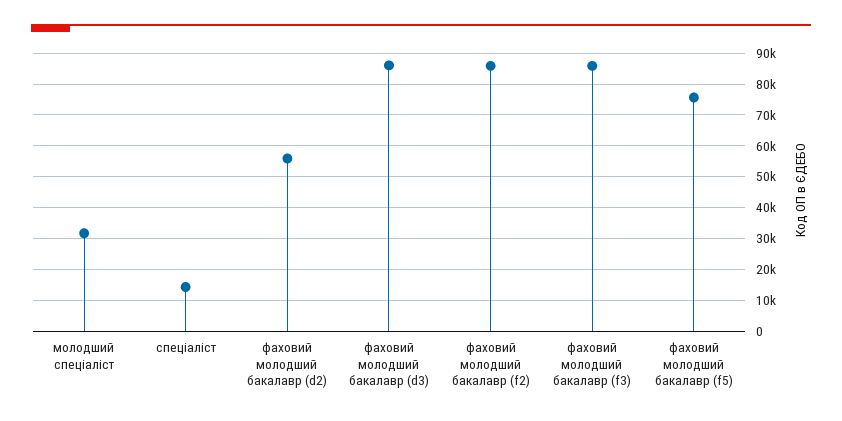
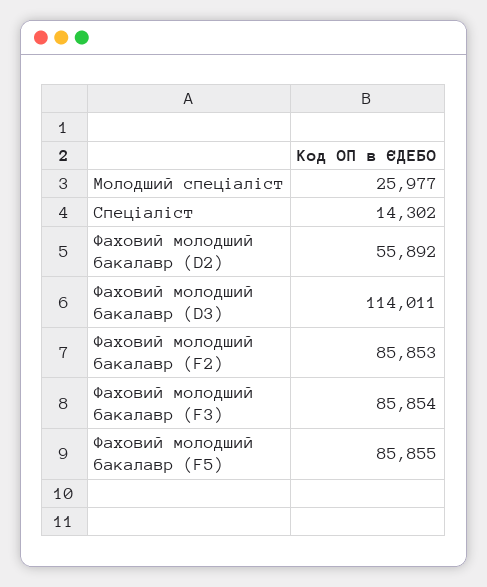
  {
-   "молодший спеціаліст": 32000,
+   "молодший спеціаліст": 25977,
    "спеціаліст": 14302,
    "фаховий молодший бакалавр (d2)": 55892,
-   "фаховий молодший бакалавр (d3)": 86000,
+   "фаховий молодший бакалавр (d3)": 114011,
    "фаховий молодший бакалавр (f2)": 85853,
    "фаховий молодший бакалавр (f3)": 85854,
-   "фаховий молодший бакалавр (f5)": 76000
+   "фаховий молодший бакалавр (f5)": 85855
  }

